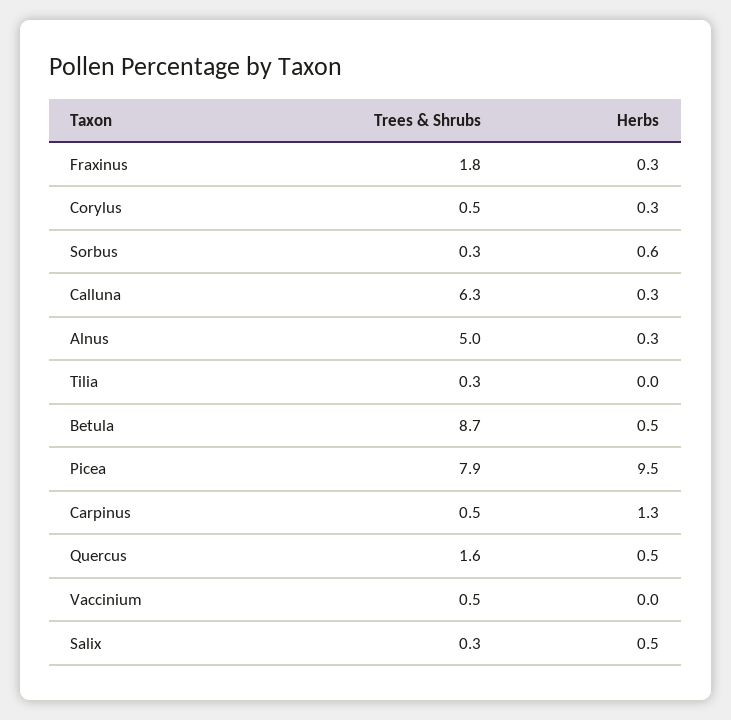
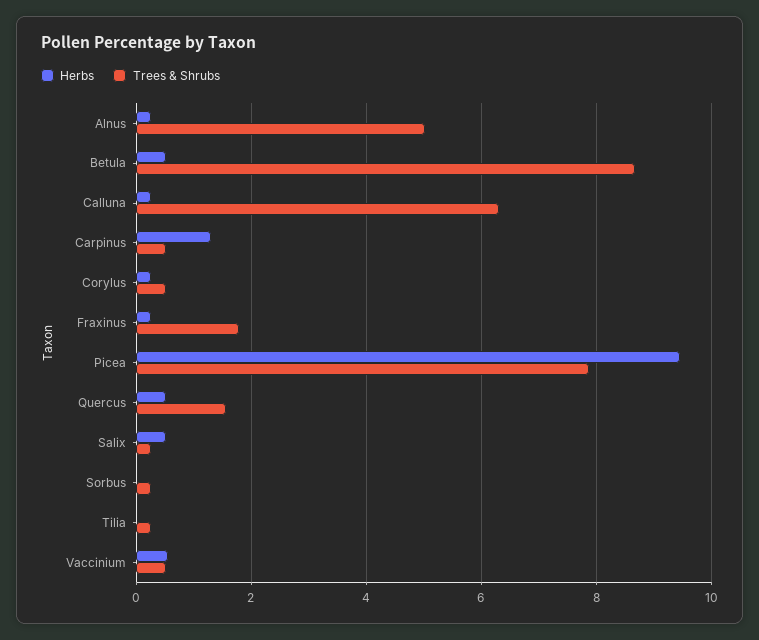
  {
    "Trees & Shrubs": {
      "Fraxinus": 1.8,
      "Corylus": 0.5,
      "Sorbus": 0.3,
      "Calluna": 6.3,
      "Alnus": 5,
      "Tilia": 0.3,
      "Betula": 8.7,
      "Picea": 7.9,
      "Carpinus": 0.5,
      "Quercus": 1.6,
      "Vaccinium": 0.5,
      "Salix": 0.3
    },
    "Herbs": {
      "Fraxinus": 0.3,
      "Corylus": 0.3,
-     "Sorbus": 0.6,
+     "Sorbus": 0,
      "Calluna": 0.3,
      "Alnus": 0.3,
      "Tilia": 0,
      "Betula": 0.5,
      "Picea": 9.5,
      "Carpinus": 1.3,
      "Quercus": 0.5,
-     "Vaccinium": 0,
+     "Vaccinium": 0.6,
      "Salix": 0.5
    }
  }

